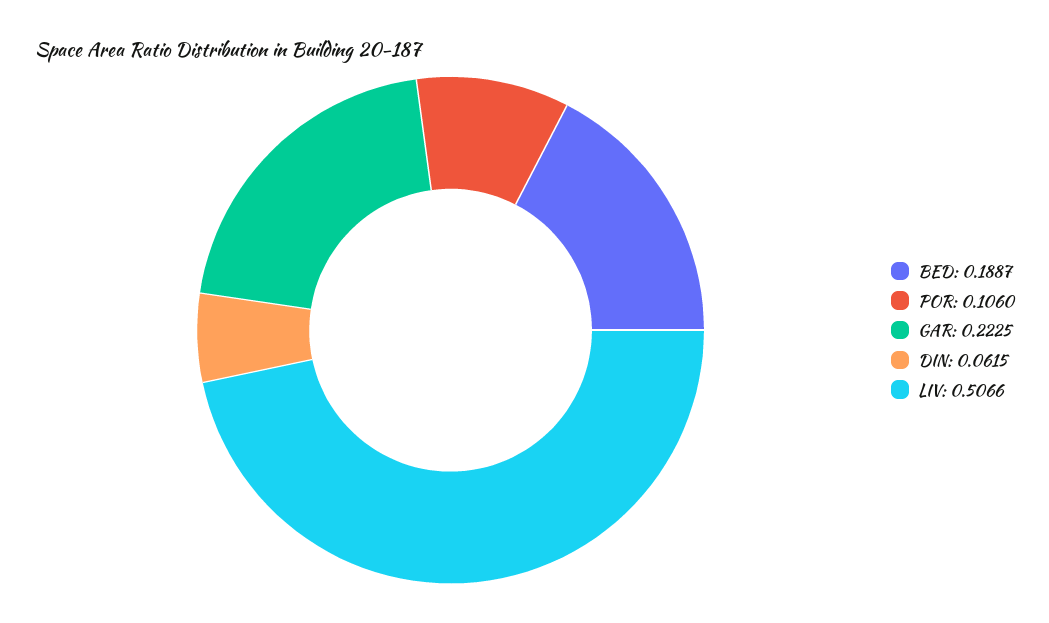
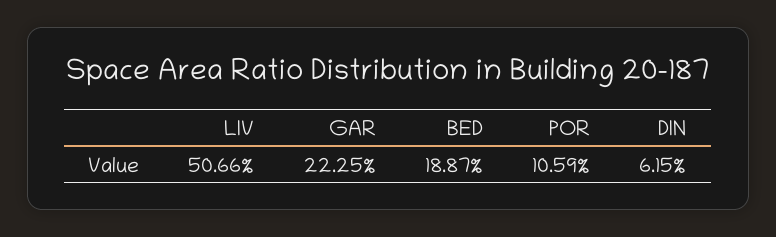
  {
    "BED": 0.1887,
-   "POR": 0.106,
+   "POR": 0.1059,
    "GAR": 0.2225,
    "DIN": 0.0615,
    "LIV": 0.5066
  }

